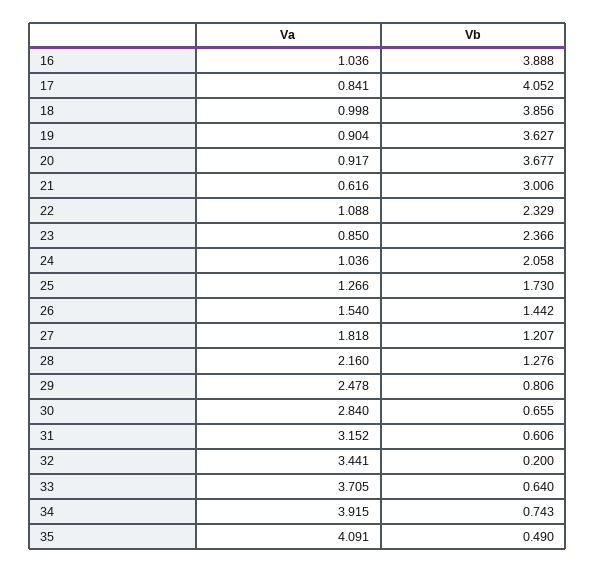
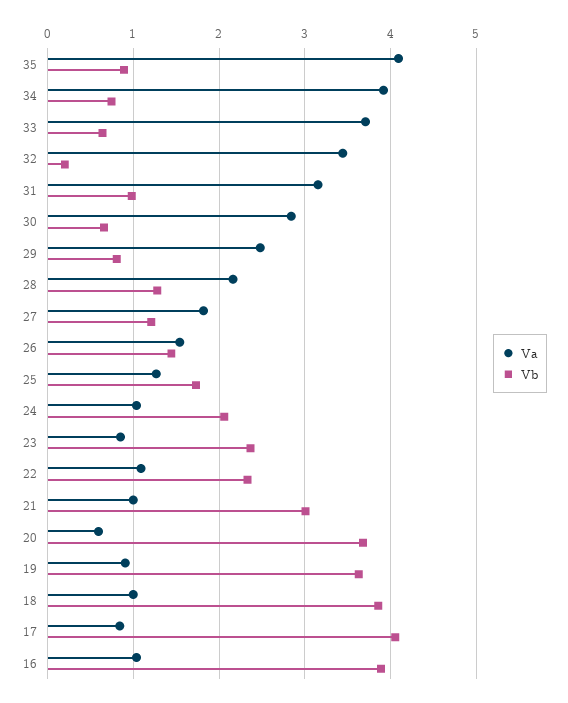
  {
    "Va": {
      "16": 1.036,
      "17": 0.841,
      "18": 0.998,
      "19": 0.904,
-     "20": 0.917,
+     "20": 0.6,
-     "21": 0.616,
+     "21": 1,
      "22": 1.088,
      "23": 0.85,
      "24": 1.036,
      "25": 1.266,
      "26": 1.54,
      "27": 1.818,
      "28": 2.16,
      "29": 2.478,
      "30": 2.84,
      "31": 3.152,
      "32": 3.441,
      "33": 3.705,
      "34": 3.915,
      "35": 4.091
    },
    "Vb": {
      "16": 3.888,
      "17": 4.052,
      "18": 3.856,
      "19": 3.627,
      "20": 3.677,
      "21": 3.006,
      "22": 2.329,
      "23": 2.366,
      "24": 2.058,
      "25": 1.73,
      "26": 1.442,
      "27": 1.207,
      "28": 1.276,
      "29": 0.806,
      "30": 0.655,
-     "31": 0.606,
+     "31": 1,
      "32": 0.2,
      "33": 0.64,
      "34": 0.743,
-     "35": 0.49
+     "35": 0.9
    }
  }

